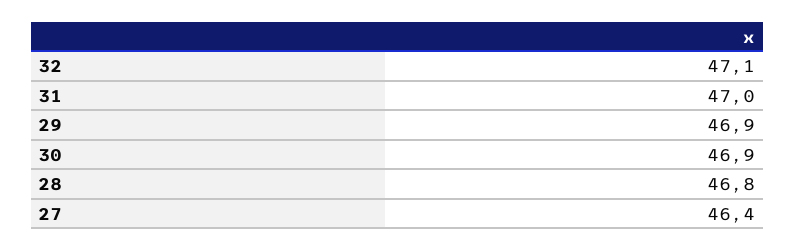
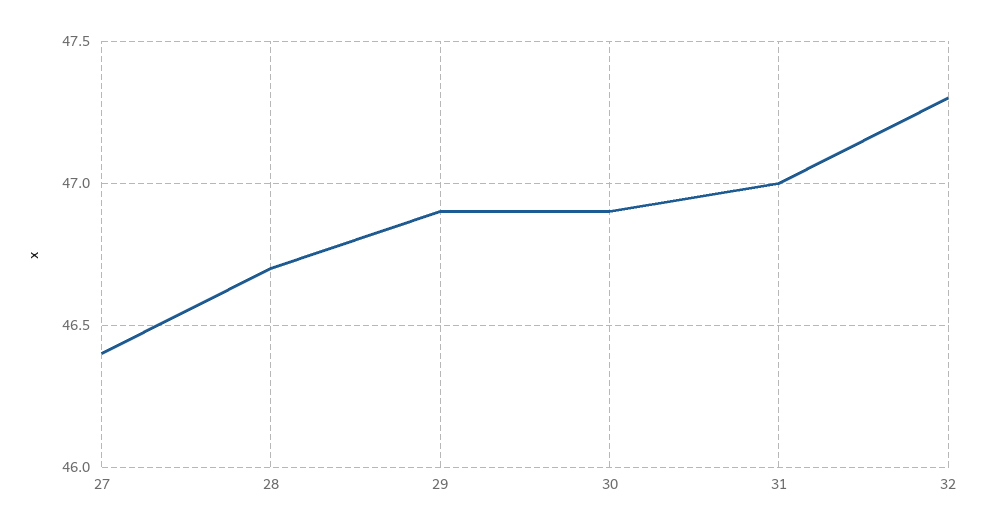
  {
-   "32": 47.1,
+   "32": 47.3,
    "31": 47,
    "29": 46.9,
    "30": 46.9,
-   "28": 46.8,
+   "28": 46.7,
    "27": 46.4
  }

